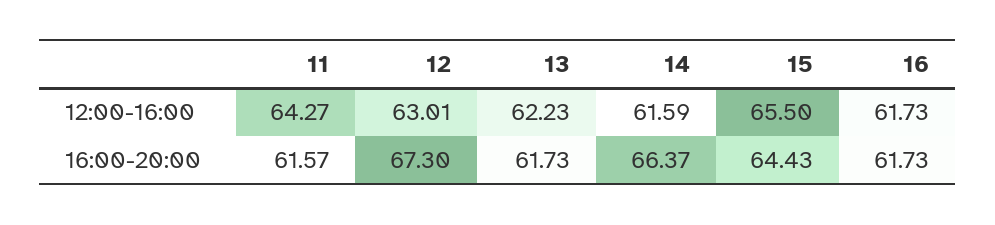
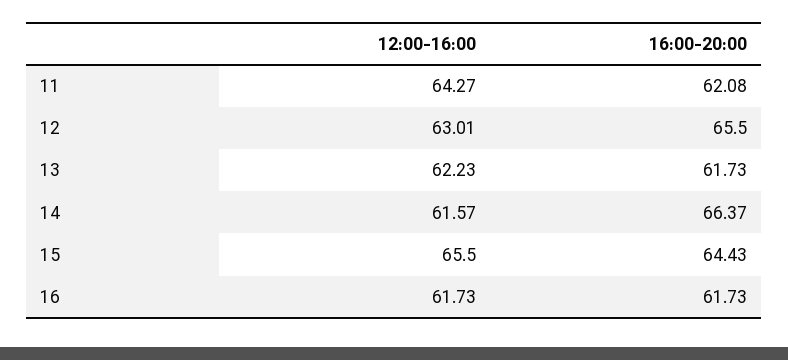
  {
    "11": {
      "12:00-16:00": 64.27,
-     "16:00-20:00": 61.57
+     "16:00-20:00": 62.08
    },
    "12": {
      "12:00-16:00": 63.01,
-     "16:00-20:00": 67.3
+     "16:00-20:00": 65.5
    },
    "13": {
      "12:00-16:00": 62.23,
      "16:00-20:00": 61.73
    },
    "14": {
-     "12:00-16:00": 61.59,
+     "12:00-16:00": 61.57,
      "16:00-20:00": 66.37
    },
    "15": {
      "12:00-16:00": 65.5,
      "16:00-20:00": 64.43
    },
    "16": {
      "12:00-16:00": 61.73,
      "16:00-20:00": 61.73
    }
  }

